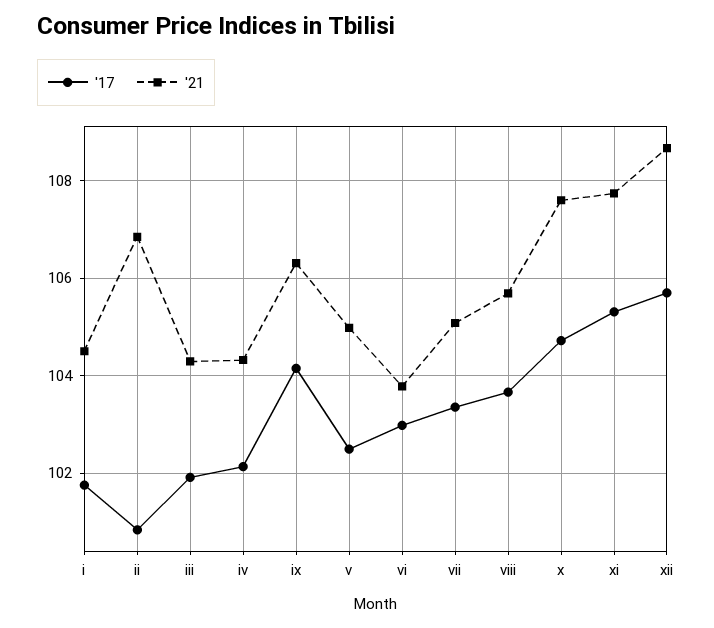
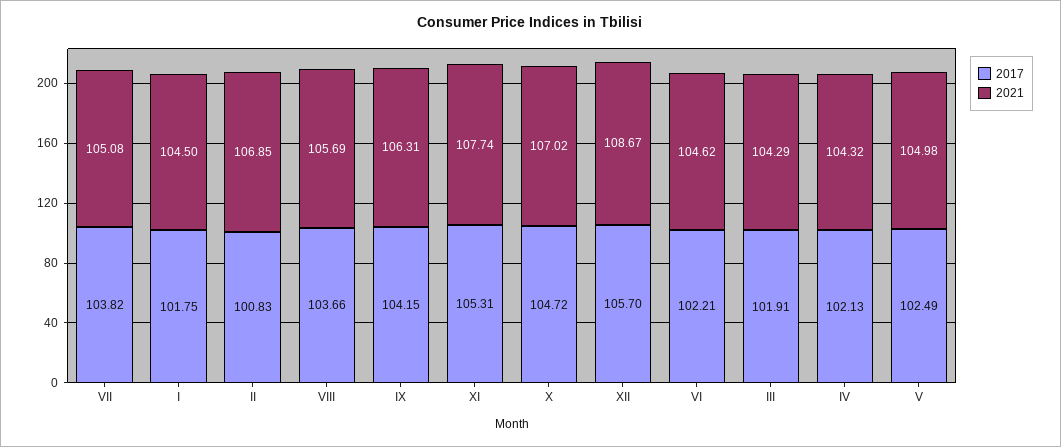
  {
    "'17": {
      "i": 101.75,
      "ii": 100.83,
      "iii": 101.91,
      "iv": 102.13,
      "ix": 104.15,
      "v": 102.49,
-     "vi": 103,
+     "vi": 102.21,
-     "vii": 103.4,
+     "vii": 103.82,
      "viii": 103.66,
      "x": 104.72,
      "xi": 105.31,
      "xii": 105.7
    },
    "'21": {
      "i": 104.5,
      "ii": 106.85,
      "iii": 104.29,
      "iv": 104.32,
      "ix": 106.31,
      "v": 104.98,
-     "vi": 103.8,
+     "vi": 104.62,
      "vii": 105.08,
      "viii": 105.69,
-     "x": 107.6,
+     "x": 107.02,
      "xi": 107.74,
      "xii": 108.67
    }
  }

